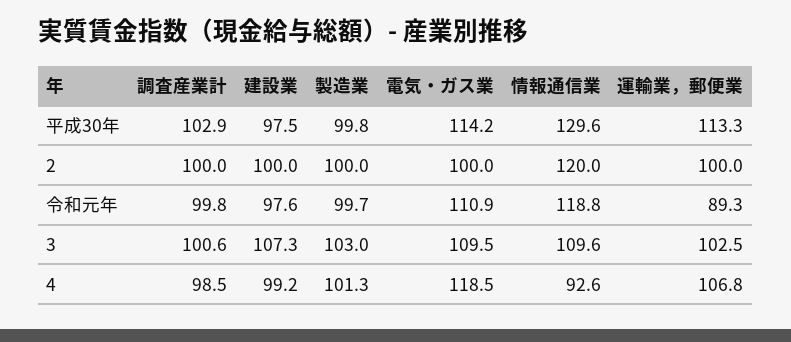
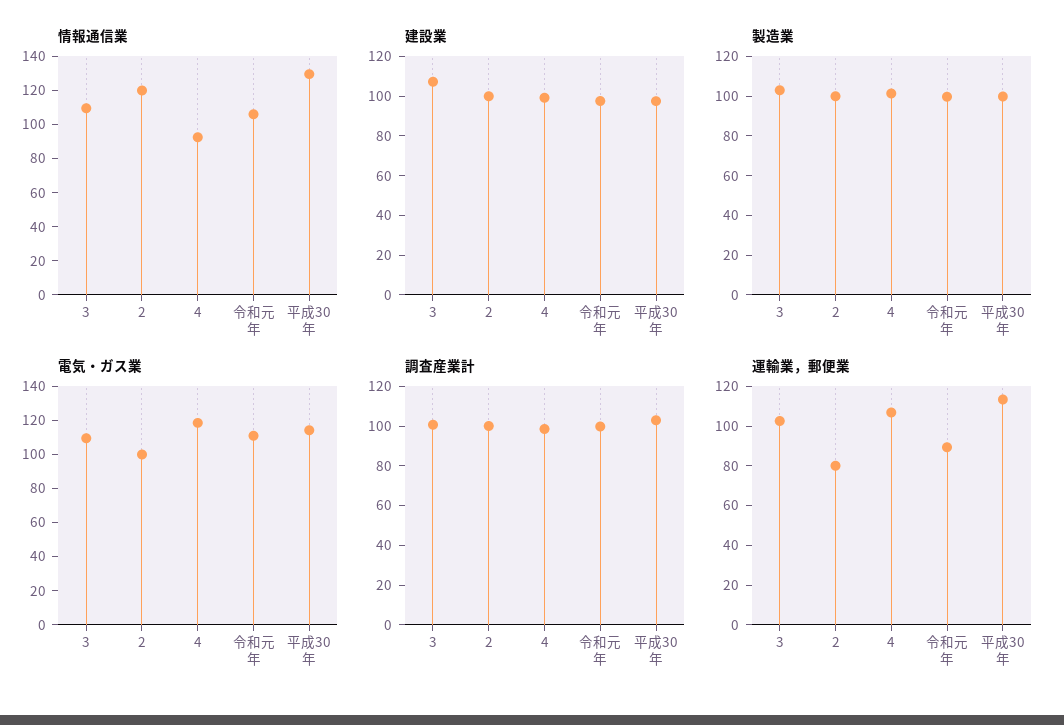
  {
    "調査産業計": {
      "平成30年": 102.9,
      "2": 100,
      "令和元年": 99.8,
      "3": 100.6,
      "4": 98.5
    },
    "建設業": {
      "平成30年": 97.5,
      "2": 100,
      "令和元年": 97.6,
      "3": 107.3,
      "4": 99.2
    },
    "製造業": {
      "平成30年": 99.8,
      "2": 100,
      "令和元年": 99.7,
      "3": 103,
      "4": 101.3
    },
    "電気・ガス業": {
      "平成30年": 114.2,
      "2": 100,
      "令和元年": 110.9,
      "3": 109.5,
      "4": 118.5
    },
    "情報通信業": {
      "平成30年": 129.6,
      "2": 120,
-     "令和元年": 118.8,
+     "令和元年": 105,
      "3": 109.6,
      "4": 92.6
    },
    "運輸業，郵便業": {
      "平成30年": 113.3,
-     "2": 100,
+     "2": 80,
      "令和元年": 89.3,
      "3": 102.5,
      "4": 106.8
    }
  }

